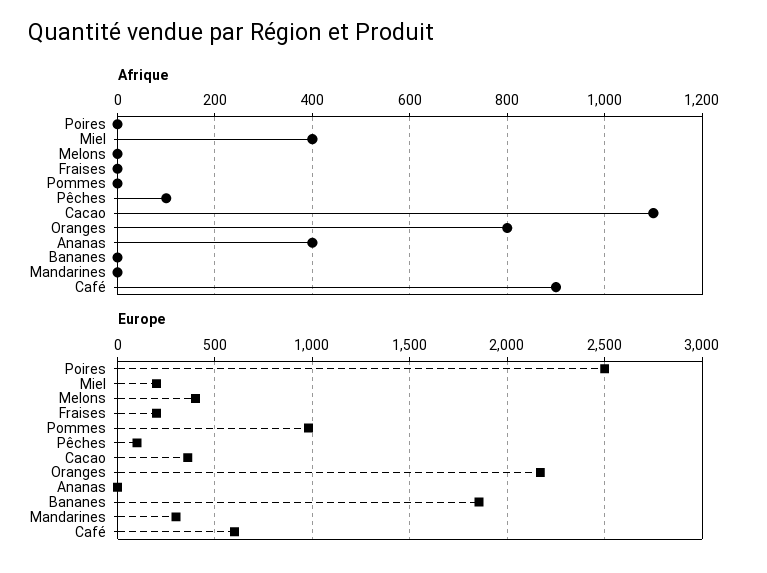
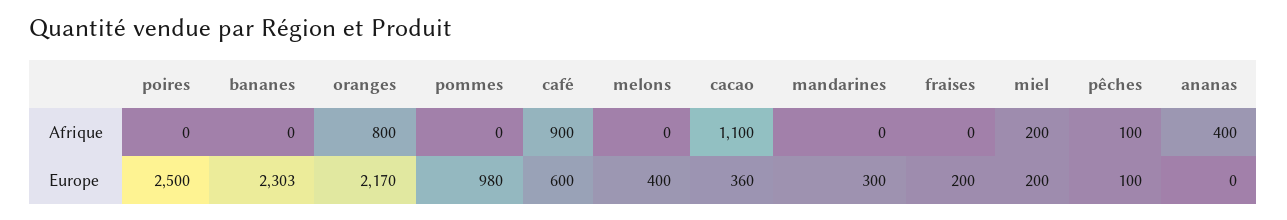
  {
    "Afrique": {
      "Poires": 0,
-     "Miel": 400,
+     "Miel": 200,
      "Melons": 0,
      "Fraises": 0,
      "Pommes": 0,
      "Pêches": 100,
      "Cacao": 1100,
      "Oranges": 800,
      "Ananas": 400,
      "Bananes": 0,
      "Mandarines": 0,
      "Café": 900
    },
    "Europe": {
      "Poires": 2500,
      "Miel": 200,
      "Melons": 400,
      "Fraises": 200,
      "Pommes": 980,
      "Pêches": 100,
      "Cacao": 360,
      "Oranges": 2170,
      "Ananas": 0,
-     "Bananes": 1850,
+     "Bananes": 2303,
      "Mandarines": 300,
      "Café": 600
    }
  }

